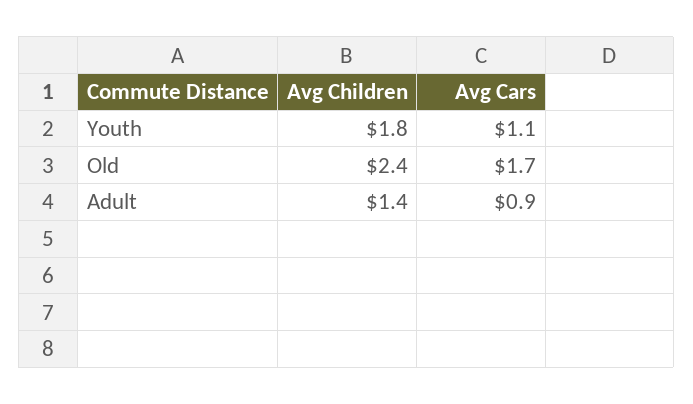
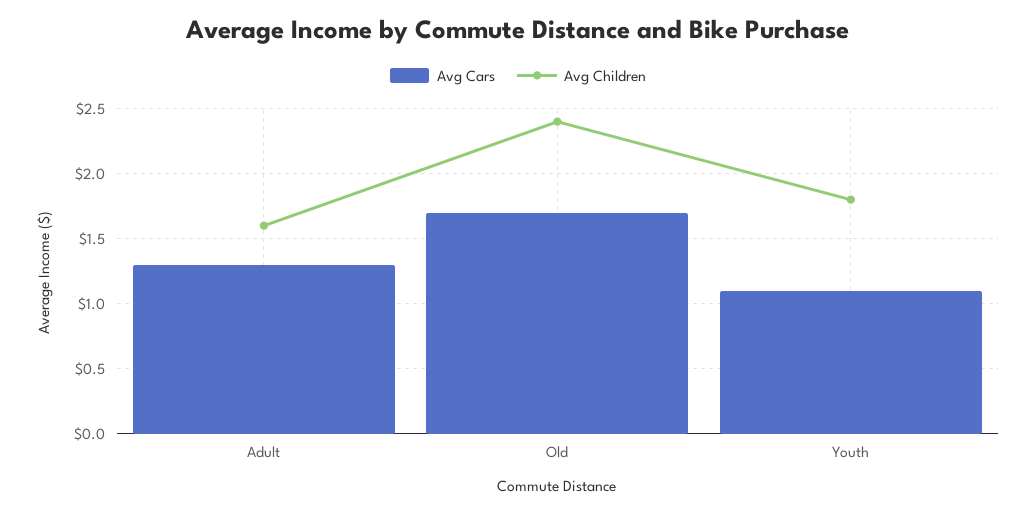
  {
    "Avg Children": {
      "Youth": 1.8,
      "Old": 2.4,
-     "Adult": 1.4
+     "Adult": 1.6
    },
    "Avg Cars": {
      "Youth": 1.1,
      "Old": 1.7,
-     "Adult": 0.9
+     "Adult": 1.3
    }
  }

